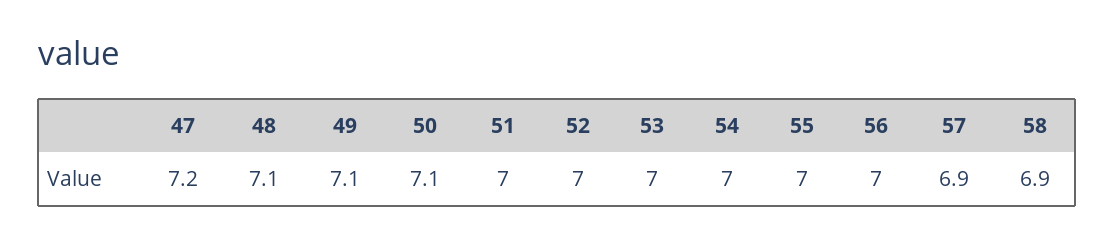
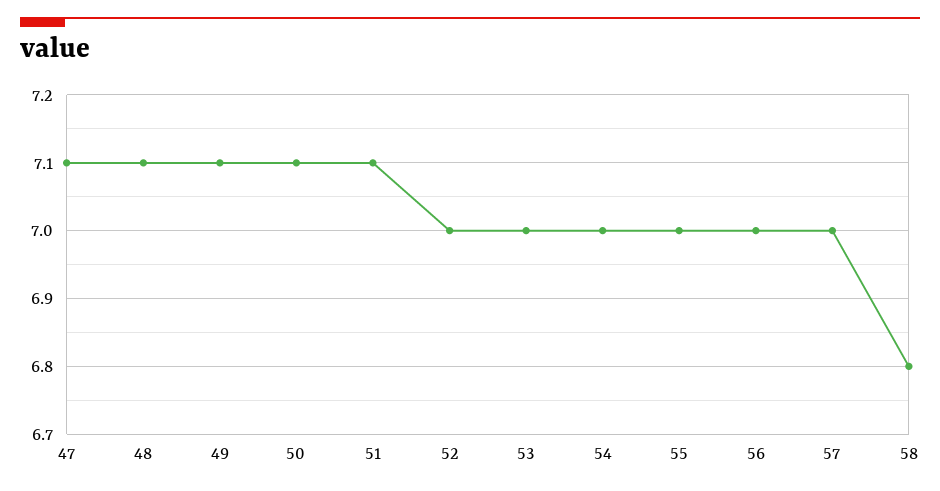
  {
-   "47": 7.2,
+   "47": 7.1,
    "48": 7.1,
    "49": 7.1,
    "50": 7.1,
-   "51": 7,
+   "51": 7.1,
    "52": 7,
    "53": 7,
    "54": 7,
    "55": 7,
    "56": 7,
-   "57": 6.9,
+   "57": 7,
-   "58": 6.9
+   "58": 6.8
  }

